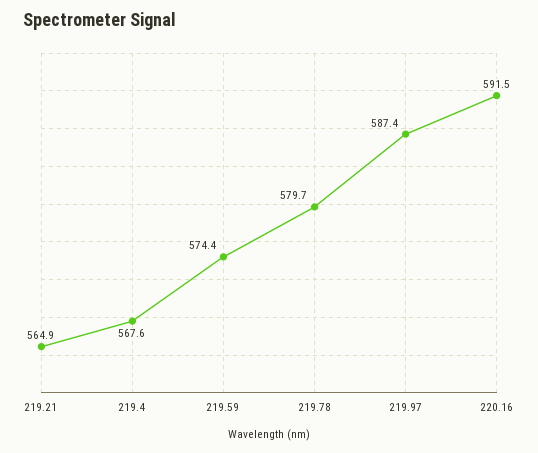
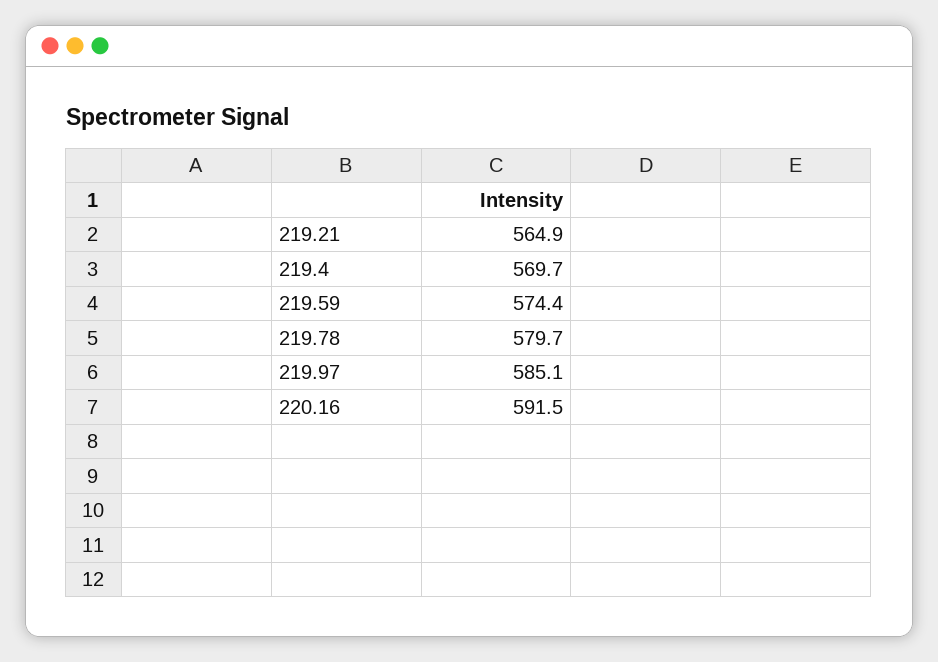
  {
    "219.21": 564.9,
-   "219.4": 567.6,
+   "219.4": 569.7,
    "219.59": 574.4,
    "219.78": 579.7,
-   "219.97": 587.4,
+   "219.97": 585.1,
    "220.16": 591.5
  }

